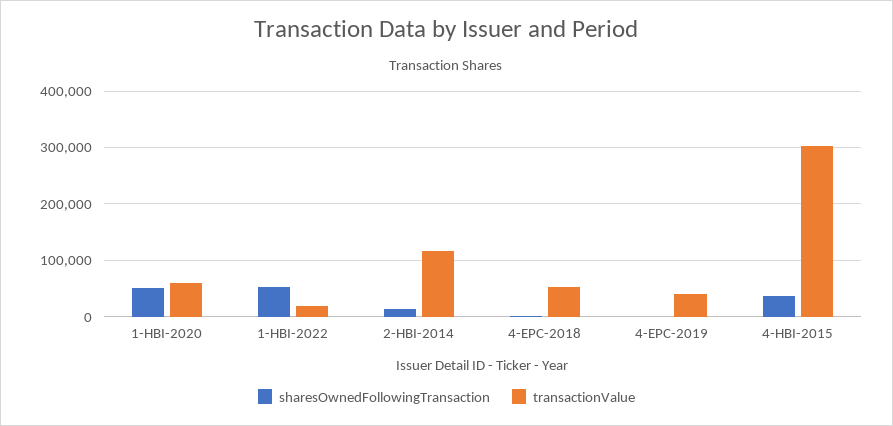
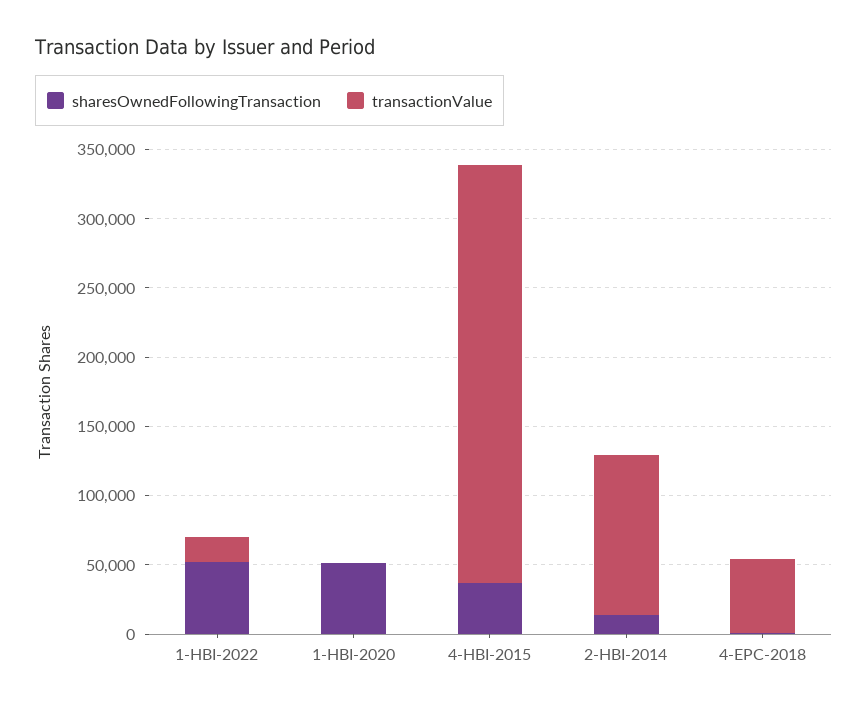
  {
    "sharesOwnedFollowingTransaction": {
      "1-HBI-2020": 50000,
      "1-HBI-2022": 50000,
      "2-HBI-2014": 10000,
      "4-EPC-2018": 0,
-     "4-EPC-2019": 0,
      "4-HBI-2015": 40000
    },
    "transactionValue": {
-     "1-HBI-2020": 60000,
+     "1-HBI-2020": 0,
      "1-HBI-2022": 20000,
      "2-HBI-2014": 120000,
      "4-EPC-2018": 50000,
-     "4-EPC-2019": 40000,
      "4-HBI-2015": 300000
    }
  }

